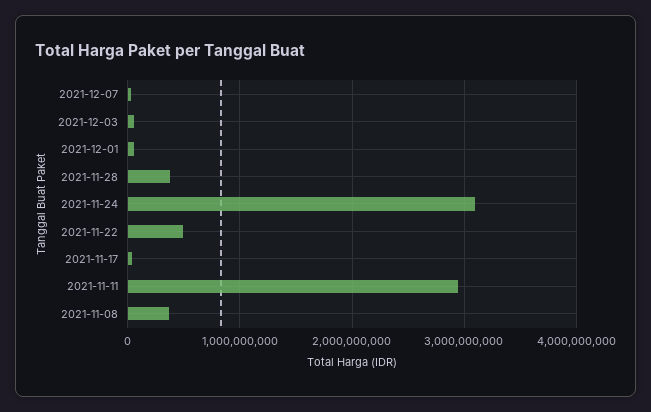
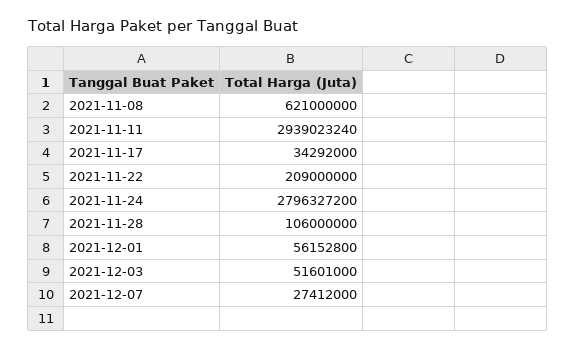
  {
    "2021-12-07": 27412000,
    "2021-12-03": 51601000,
    "2021-12-01": 56152800,
-   "2021-11-28": 400000000,
+   "2021-11-28": 106000000,
-   "2021-11-24": 3100000000,
+   "2021-11-24": 2796327200,
-   "2021-11-22": 500000000,
+   "2021-11-22": 209000000,
    "2021-11-17": 34292000,
    "2021-11-11": 2939023240,
-   "2021-11-08": 400000000
+   "2021-11-08": 621000000
  }

